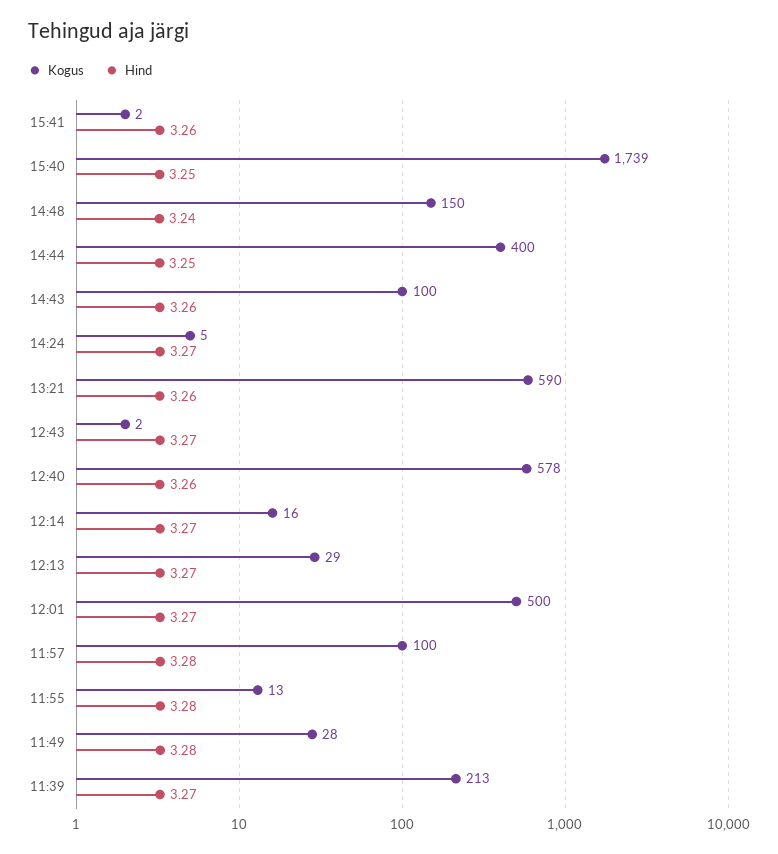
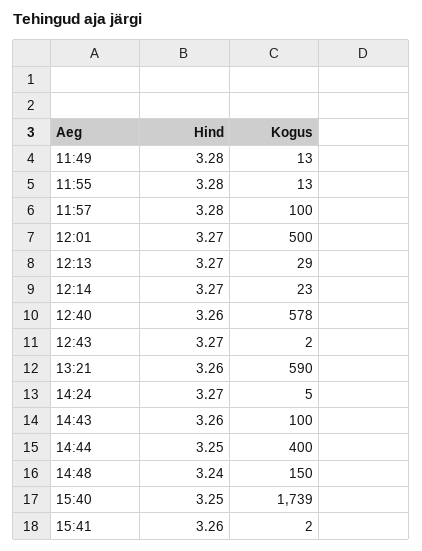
  {
    "Kogus": {
      "15:41": 2,
      "15:40": 1739,
      "14:48": 150,
      "14:44": 400,
      "14:43": 100,
      "14:24": 5,
      "13:21": 590,
      "12:43": 2,
      "12:40": 578,
-     "12:14": 16,
+     "12:14": 23,
      "12:13": 29,
      "12:01": 500,
      "11:57": 100,
      "11:55": 13,
-     "11:49": 28,
+     "11:49": 13
-     "11:39": 213
    },
    "Hind": {
      "15:41": 3.26,
      "15:40": 3.25,
      "14:48": 3.24,
      "14:44": 3.25,
      "14:43": 3.26,
      "14:24": 3.27,
      "13:21": 3.26,
      "12:43": 3.27,
      "12:40": 3.26,
      "12:14": 3.27,
      "12:13": 3.27,
      "12:01": 3.27,
      "11:57": 3.28,
      "11:55": 3.28,
-     "11:49": 3.28,
+     "11:49": 3.28
-     "11:39": 3.27
    }
  }

